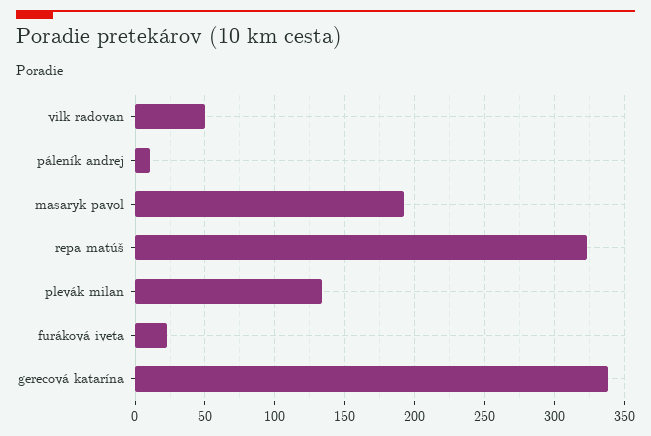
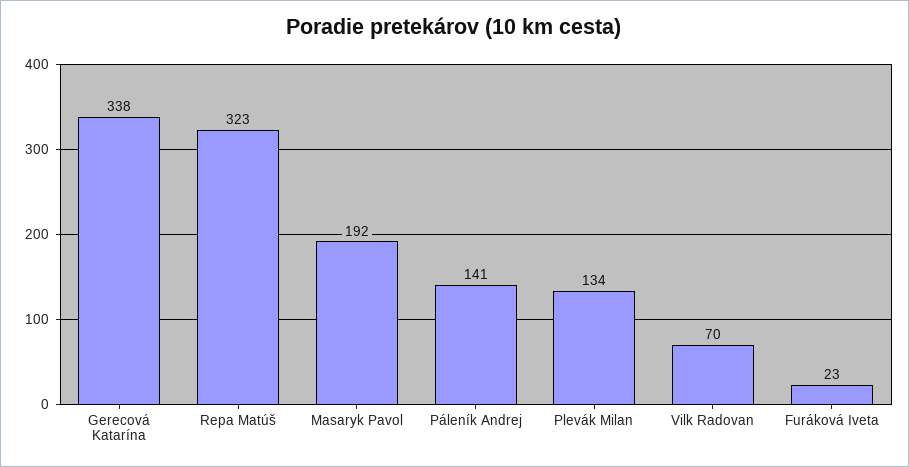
  {
-   "vilk radovan": 50,
+   "vilk radovan": 70,
-   "páleník andrej": 10,
+   "páleník andrej": 141,
    "masaryk pavol": 192,
    "repa matúš": 323,
    "plevák milan": 134,
    "furáková iveta": 23,
    "gerecová katarína": 338
  }

